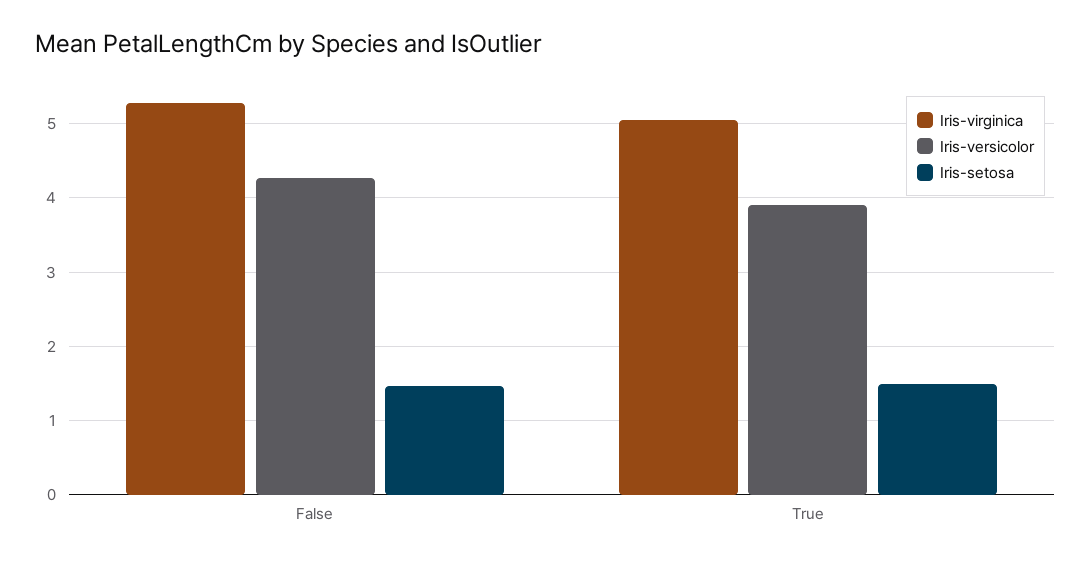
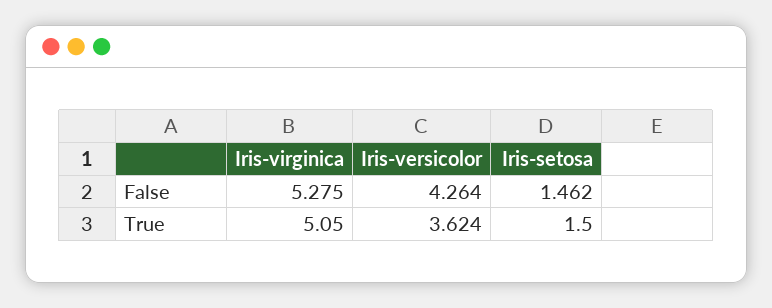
  {
    "Iris-virginica": {
      "False": 5.275,
      "True": 5.05
    },
    "Iris-versicolor": {
      "False": 4.264,
-     "True": 3.9
+     "True": 3.624
    },
    "Iris-setosa": {
      "False": 1.462,
      "True": 1.5
    }
  }

